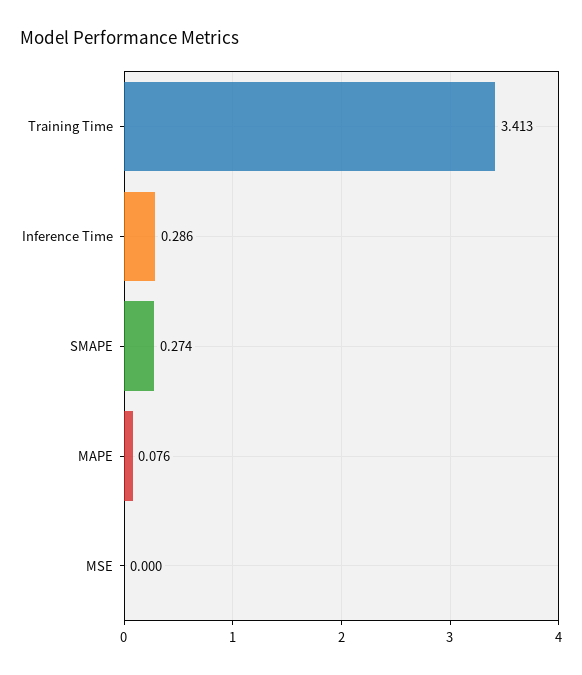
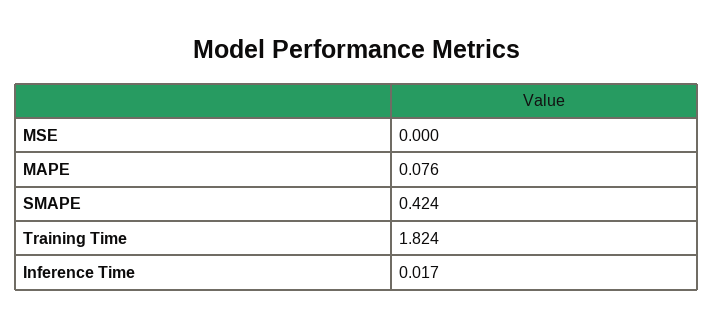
  {
-   "Training Time": 3.413,
+   "Training Time": 1.824,
-   "Inference Time": 0.286,
+   "Inference Time": 0.017,
-   "SMAPE": 0.274,
+   "SMAPE": 0.424,
    "MAPE": 0.076,
    "MSE": 0
  }

